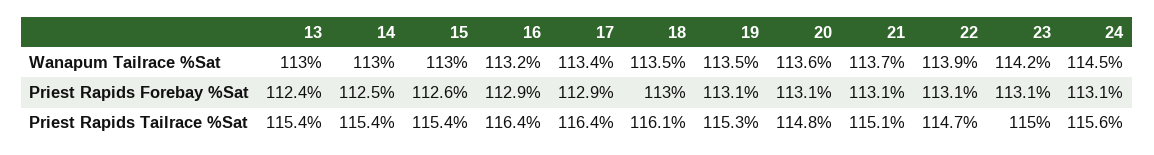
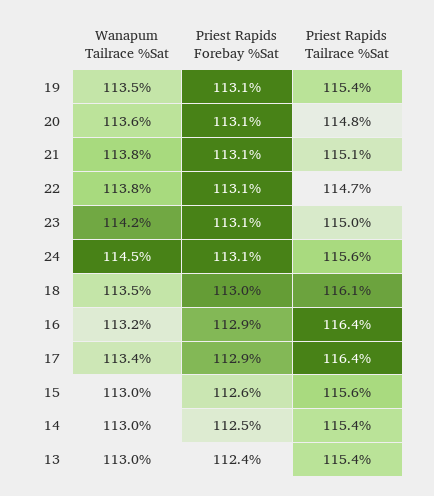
  {
    "13": {
      "Wanapum Tailrace %Sat": 113,
      "Priest Rapids Forebay %Sat": 112.4,
      "Priest Rapids Tailrace %Sat": 115.4
    },
    "14": {
      "Wanapum Tailrace %Sat": 113,
      "Priest Rapids Forebay %Sat": 112.5,
      "Priest Rapids Tailrace %Sat": 115.4
    },
    "15": {
      "Wanapum Tailrace %Sat": 113,
      "Priest Rapids Forebay %Sat": 112.6,
-     "Priest Rapids Tailrace %Sat": 115.4
+     "Priest Rapids Tailrace %Sat": 115.6
    },
    "16": {
      "Wanapum Tailrace %Sat": 113.2,
      "Priest Rapids Forebay %Sat": 112.9,
      "Priest Rapids Tailrace %Sat": 116.4
    },
    "17": {
      "Wanapum Tailrace %Sat": 113.4,
      "Priest Rapids Forebay %Sat": 112.9,
      "Priest Rapids Tailrace %Sat": 116.4
    },
    "18": {
      "Wanapum Tailrace %Sat": 113.5,
      "Priest Rapids Forebay %Sat": 113,
      "Priest Rapids Tailrace %Sat": 116.1
    },
    "19": {
      "Wanapum Tailrace %Sat": 113.5,
      "Priest Rapids Forebay %Sat": 113.1,
-     "Priest Rapids Tailrace %Sat": 115.3
+     "Priest Rapids Tailrace %Sat": 115.4
    },
    "20": {
      "Wanapum Tailrace %Sat": 113.6,
      "Priest Rapids Forebay %Sat": 113.1,
      "Priest Rapids Tailrace %Sat": 114.8
    },
    "21": {
-     "Wanapum Tailrace %Sat": 113.7,
+     "Wanapum Tailrace %Sat": 113.8,
      "Priest Rapids Forebay %Sat": 113.1,
      "Priest Rapids Tailrace %Sat": 115.1
    },
    "22": {
-     "Wanapum Tailrace %Sat": 113.9,
+     "Wanapum Tailrace %Sat": 113.8,
      "Priest Rapids Forebay %Sat": 113.1,
      "Priest Rapids Tailrace %Sat": 114.7
    },
    "23": {
      "Wanapum Tailrace %Sat": 114.2,
      "Priest Rapids Forebay %Sat": 113.1,
      "Priest Rapids Tailrace %Sat": 115
    },
    "24": {
      "Wanapum Tailrace %Sat": 114.5,
      "Priest Rapids Forebay %Sat": 113.1,
      "Priest Rapids Tailrace %Sat": 115.6
    }
  }

